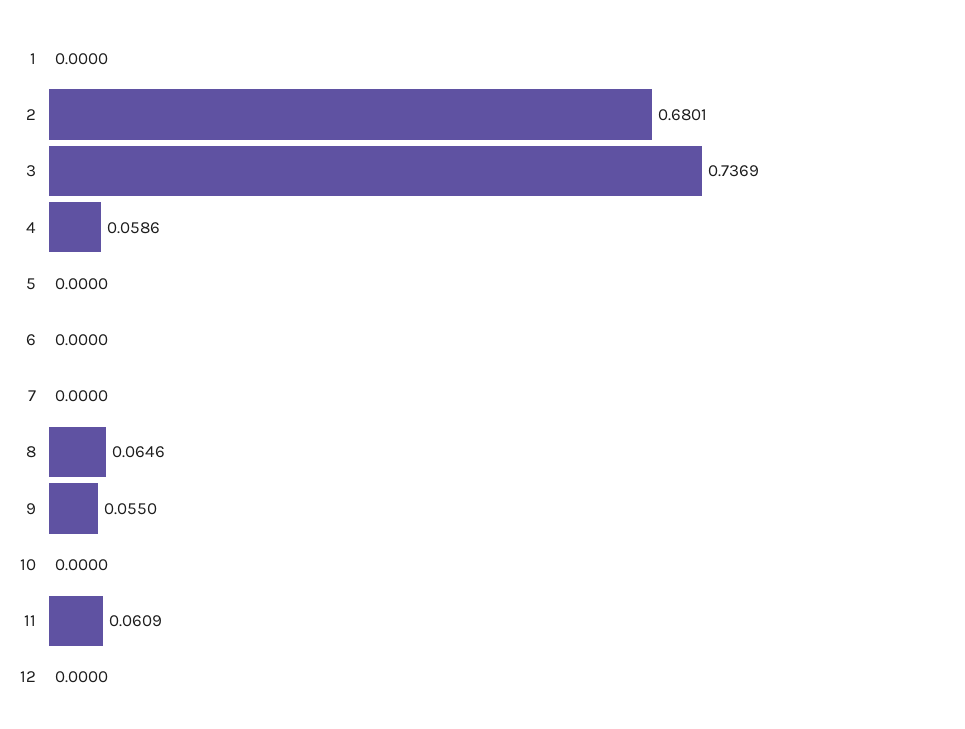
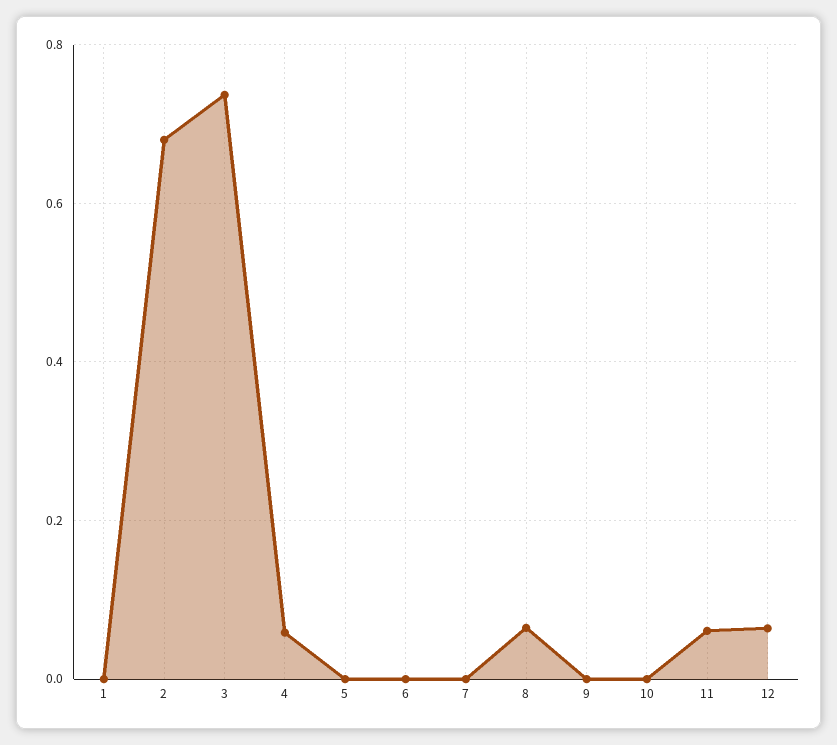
  {
    "1": 0,
    "2": 0.6801,
    "3": 0.7369,
    "4": 0.0586,
    "5": 0,
    "6": 0,
    "7": 0,
    "8": 0.0646,
-   "9": 0.055,
+   "9": 0,
    "10": 0,
    "11": 0.0609,
-   "12": 0
+   "12": 0.06
  }

